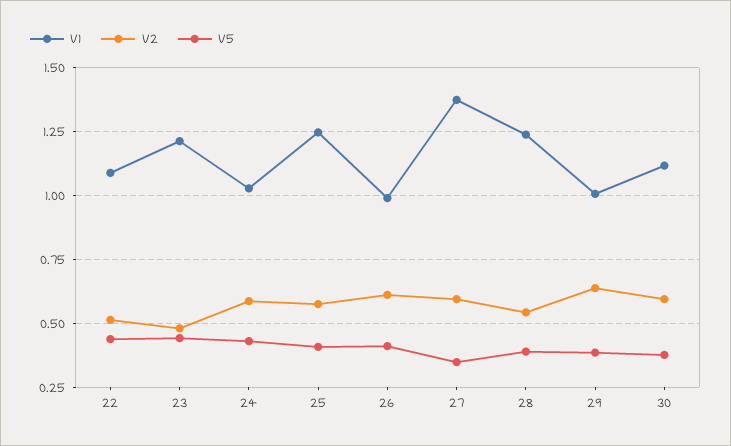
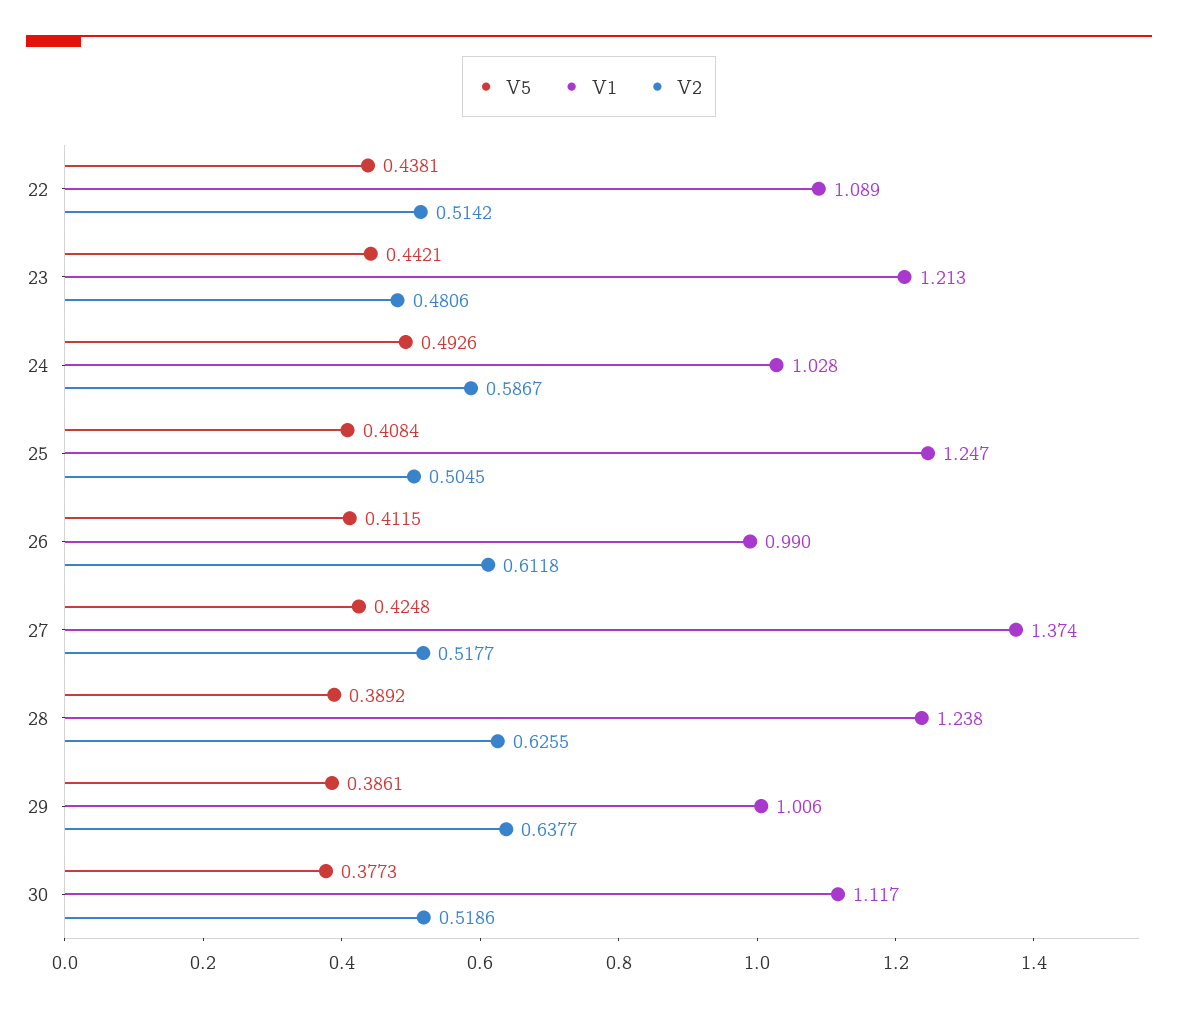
  {
    "V1": {
      "22": 1.089,
      "23": 1.213,
      "24": 1.028,
      "25": 1.247,
      "26": 0.99,
      "27": 1.374,
      "28": 1.238,
      "29": 1.006,
      "30": 1.117
    },
    "V2": {
      "22": 0.5142,
      "23": 0.4806,
      "24": 0.5867,
-     "25": 0.575,
+     "25": 0.5045,
      "26": 0.6118,
-     "27": 0.6,
+     "27": 0.5177,
-     "28": 0.55,
+     "28": 0.6255,
      "29": 0.6377,
-     "30": 0.6
+     "30": 0.5186
    },
    "V5": {
      "22": 0.4381,
      "23": 0.4421,
-     "24": 0.425,
+     "24": 0.4926,
      "25": 0.4084,
      "26": 0.4115,
-     "27": 0.35,
+     "27": 0.4248,
      "28": 0.3892,
      "29": 0.3861,
      "30": 0.3773
    }
  }

